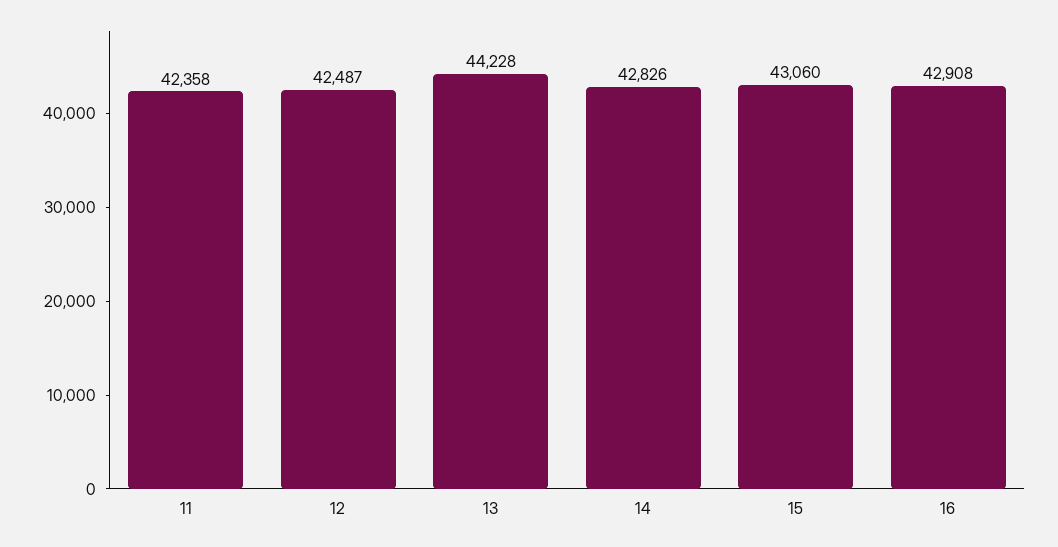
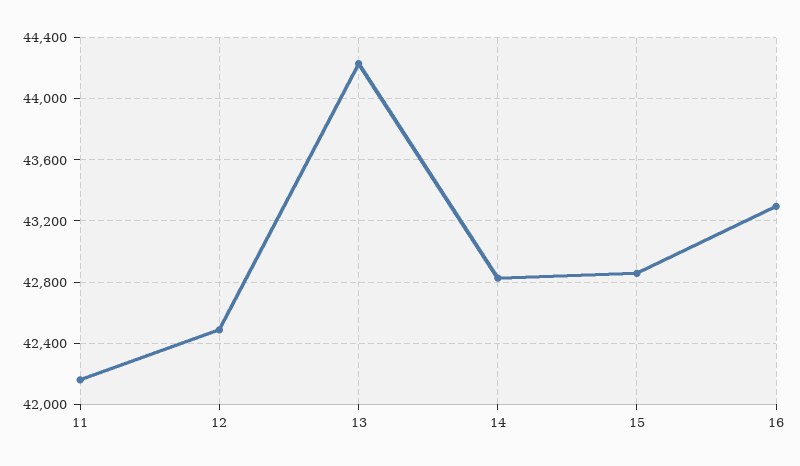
  {
-   "11": 42358,
+   "11": 42150,
    "12": 42487,
    "13": 44228,
    "14": 42826,
-   "15": 43060,
+   "15": 42850,
-   "16": 42908
+   "16": 43300
  }

